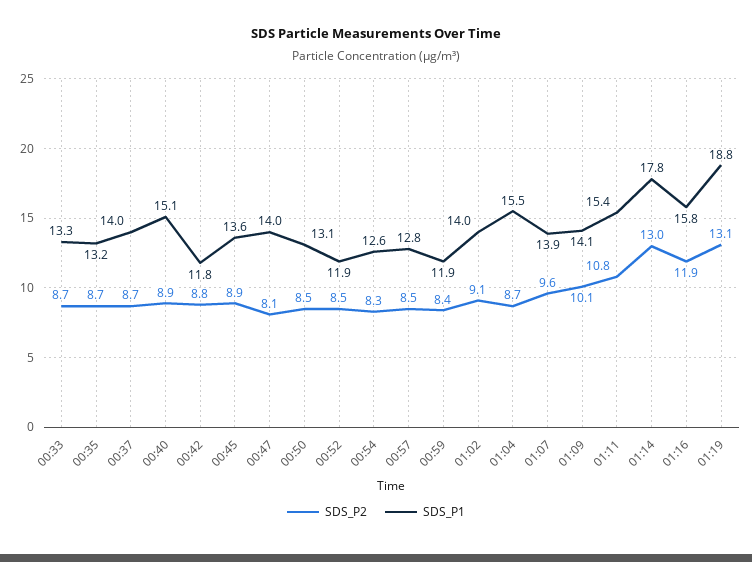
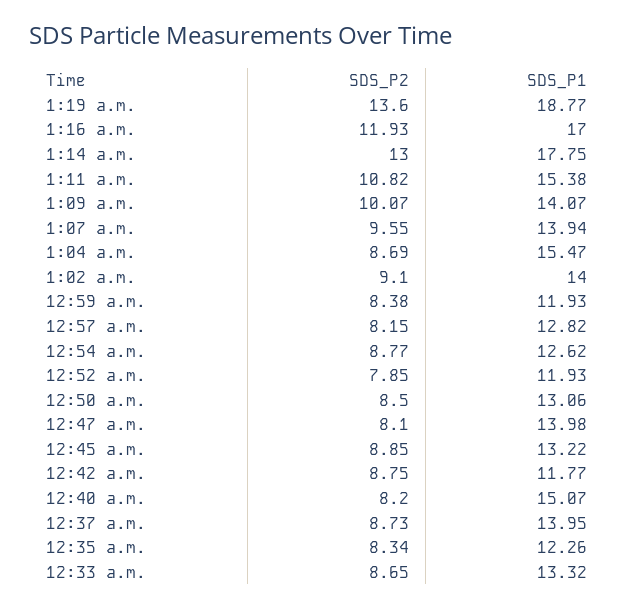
  {
    "SDS_P2": {
      "00:33": 8.65,
-     "00:35": 8.7,
+     "00:35": 8.34,
      "00:37": 8.73,
-     "00:40": 8.9,
+     "00:40": 8.2,
      "00:42": 8.75,
      "00:45": 8.85,
      "00:47": 8.1,
      "00:50": 8.5,
-     "00:52": 8.5,
+     "00:52": 7.85,
-     "00:54": 8.3,
+     "00:54": 8.77,
-     "00:57": 8.5,
+     "00:57": 8.15,
      "00:59": 8.38,
      "01:02": 9.1,
      "01:04": 8.69,
      "01:07": 9.55,
      "01:09": 10.07,
      "01:11": 10.82,
      "01:14": 13,
      "01:16": 11.93,
-     "01:19": 13.1
+     "01:19": 13.6
    },
    "SDS_P1": {
      "00:33": 13.32,
-     "00:35": 13.2,
+     "00:35": 12.26,
      "00:37": 13.95,
      "00:40": 15.07,
      "00:42": 11.77,
-     "00:45": 13.6,
+     "00:45": 13.22,
      "00:47": 13.98,
      "00:50": 13.06,
      "00:52": 11.93,
      "00:54": 12.62,
      "00:57": 12.82,
      "00:59": 11.93,
      "01:02": 14,
      "01:04": 15.47,
      "01:07": 13.94,
      "01:09": 14.07,
      "01:11": 15.38,
      "01:14": 17.75,
-     "01:16": 15.8,
+     "01:16": 17,
      "01:19": 18.77
    }
  }

